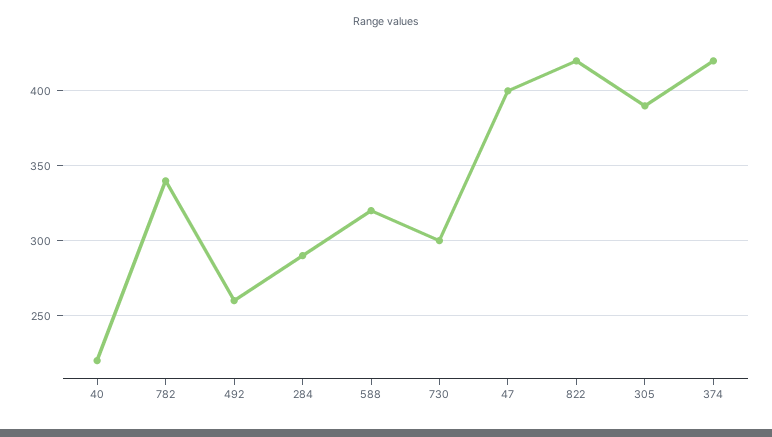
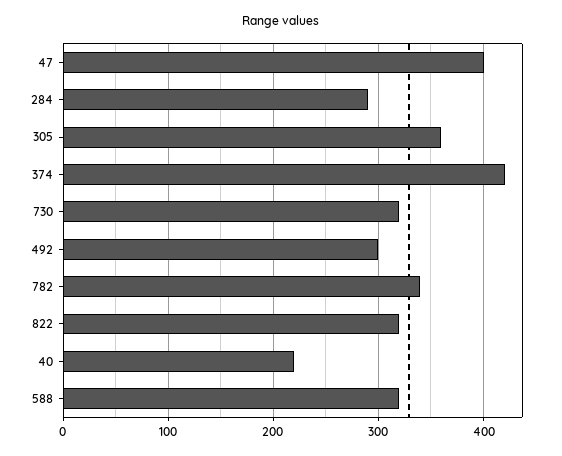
  {
    "40": 220,
    "782": 340,
-   "492": 260,
+   "492": 300,
    "284": 290,
    "588": 320,
-   "730": 300,
+   "730": 320,
    "47": 400,
-   "822": 420,
+   "822": 320,
-   "305": 390,
+   "305": 360,
    "374": 420
  }

